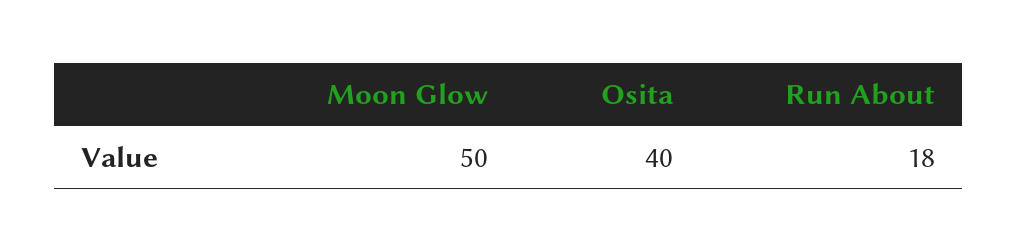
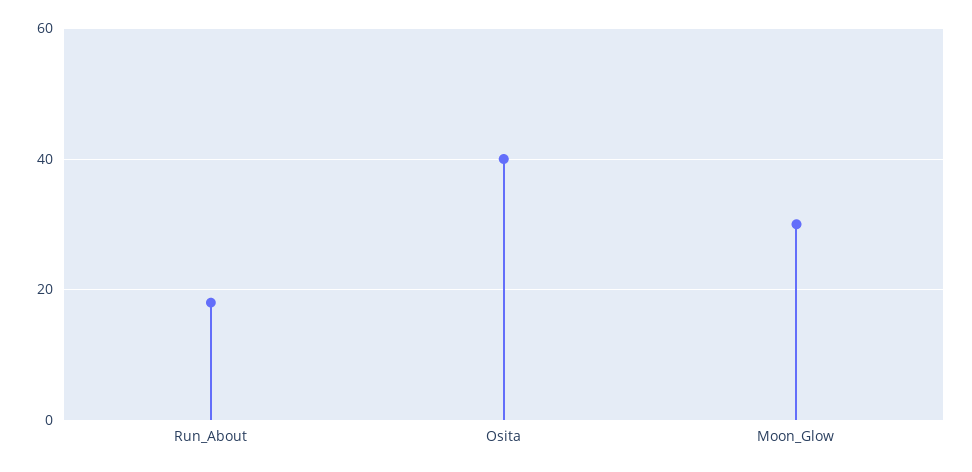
  {
-   "Moon Glow": 50,
+   "Moon Glow": 30,
    "Osita": 40,
    "Run About": 18
  }

